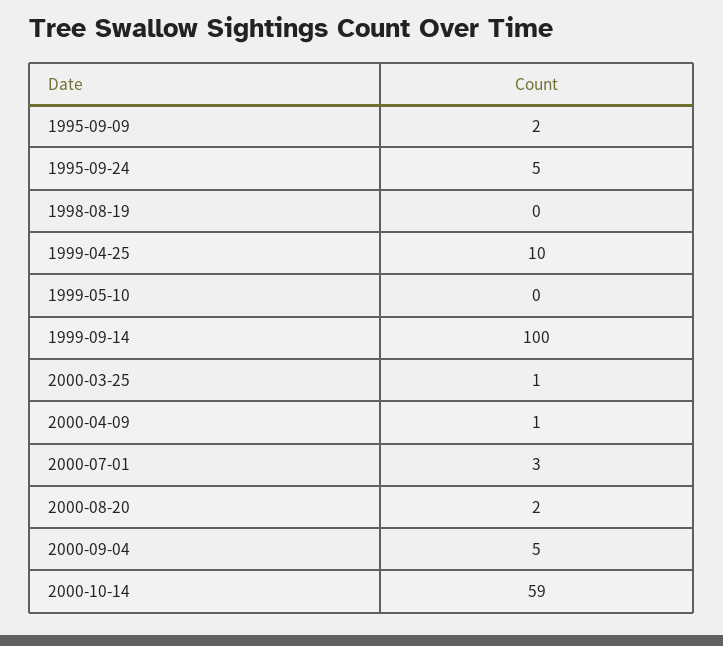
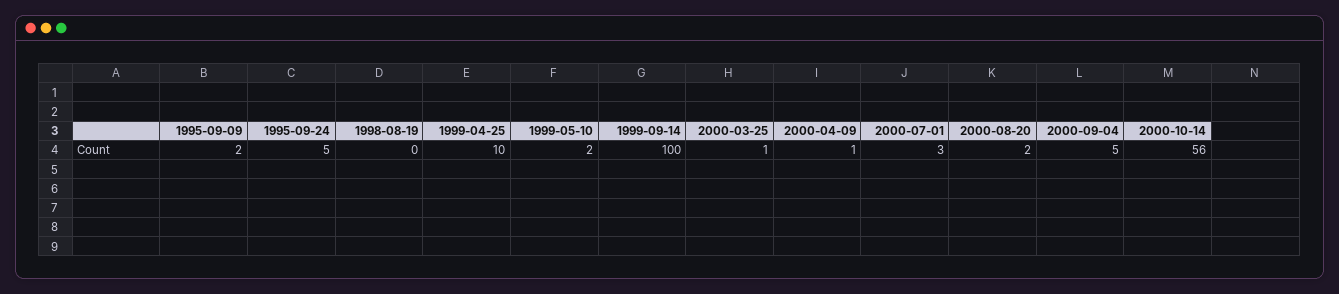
  {
    "1995-09-09": 2,
    "1995-09-24": 5,
    "1998-08-19": 0,
    "1999-04-25": 10,
-   "1999-05-10": 0,
+   "1999-05-10": 2,
    "1999-09-14": 100,
    "2000-03-25": 1,
    "2000-04-09": 1,
    "2000-07-01": 3,
    "2000-08-20": 2,
    "2000-09-04": 5,
-   "2000-10-14": 59
+   "2000-10-14": 56
  }

